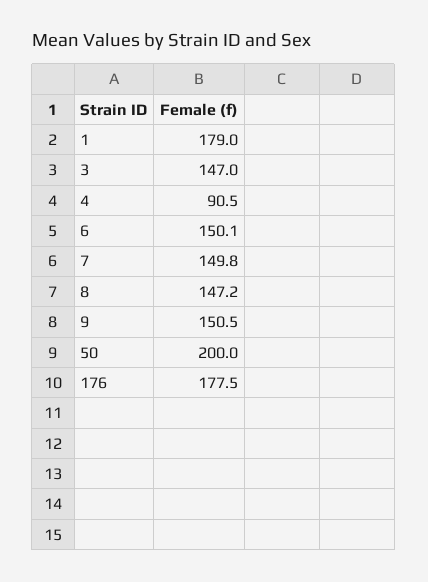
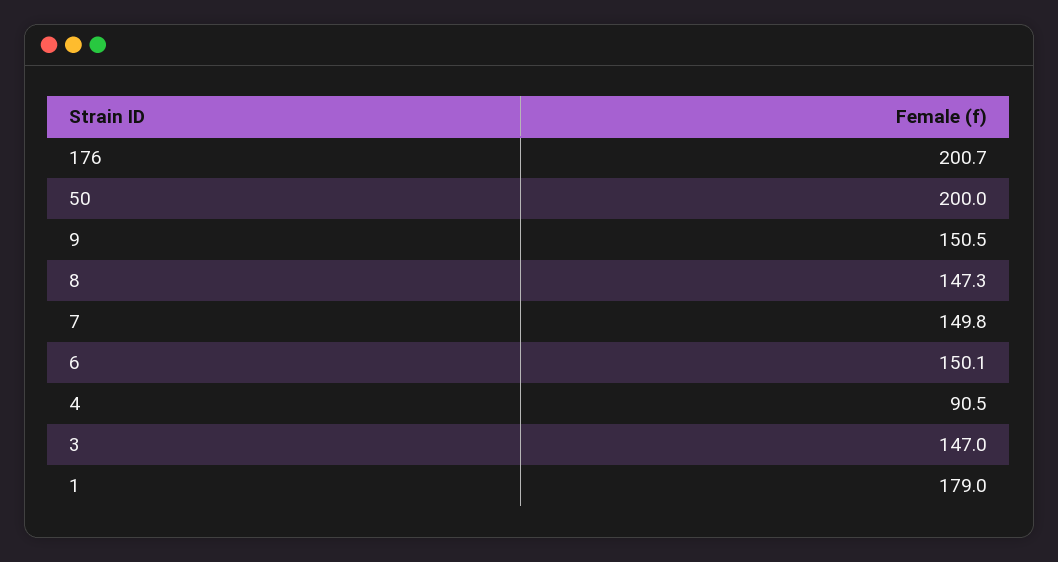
  {
    "1": 179,
    "3": 147,
    "4": 90.5,
    "6": 150.1,
    "7": 149.8,
-   "8": 147.2,
+   "8": 147.3,
    "9": 150.5,
    "50": 200,
-   "176": 177.5
+   "176": 200.7
  }

